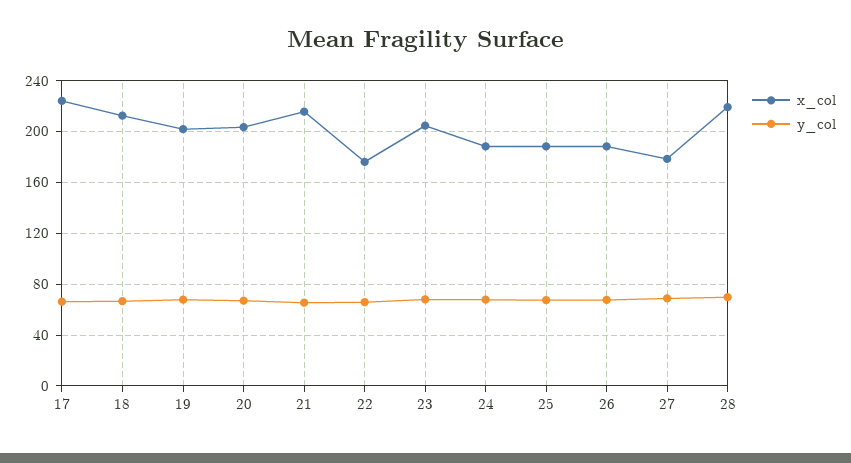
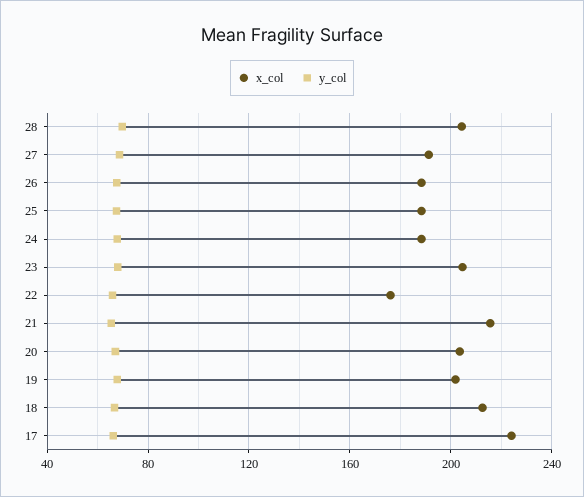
  {
    "x_col": {
      "17": 225,
      "18": 215,
      "19": 200,
      "20": 205,
      "21": 215,
      "22": 175,
      "23": 205,
      "24": 190,
      "25": 190,
      "26": 190,
-     "27": 180,
+     "27": 190,
-     "28": 220
+     "28": 205
    },
    "y_col": {
      "17": 65,
      "18": 65,
      "19": 70,
      "20": 65,
      "21": 65,
      "22": 65,
      "23": 70,
      "24": 70,
      "25": 65,
      "26": 70,
      "27": 70,
      "28": 70
    }
  }

